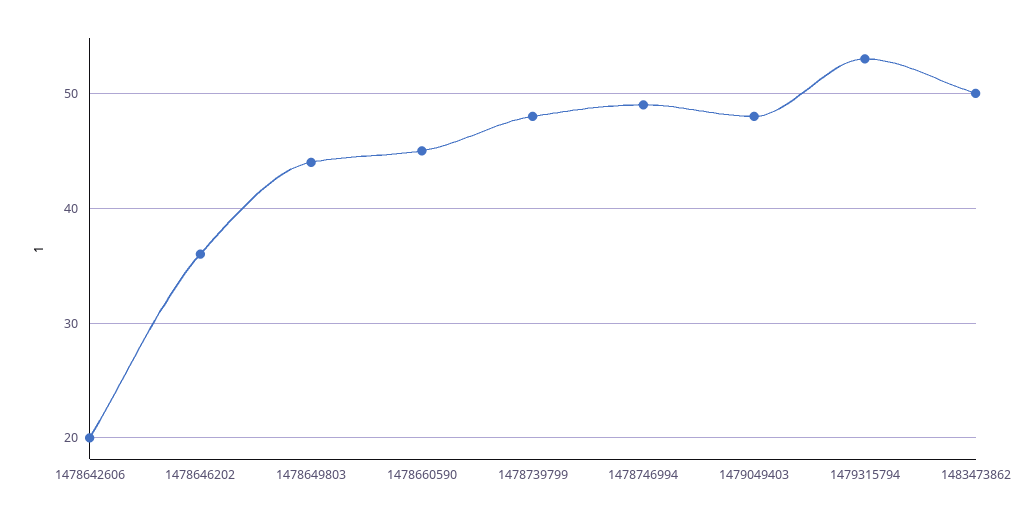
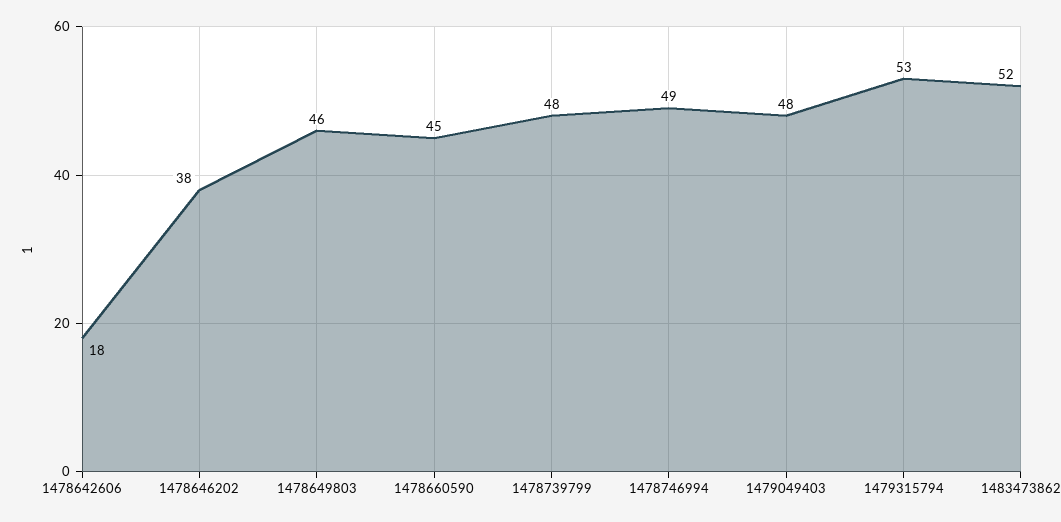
  {
-   "1478642606": 20,
+   "1478642606": 18,
-   "1478646202": 36,
+   "1478646202": 38,
-   "1478649803": 44,
+   "1478649803": 46,
    "1478660590": 45,
    "1478739799": 48,
    "1478746994": 49,
    "1479049403": 48,
    "1479315794": 53,
-   "1483473862": 50
+   "1483473862": 52
  }

